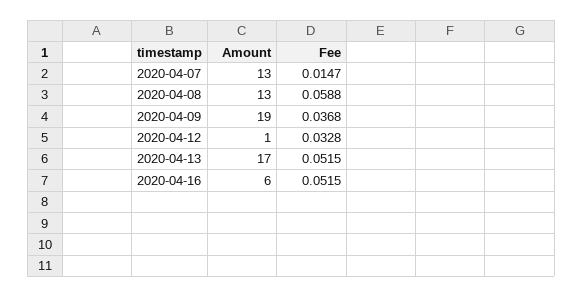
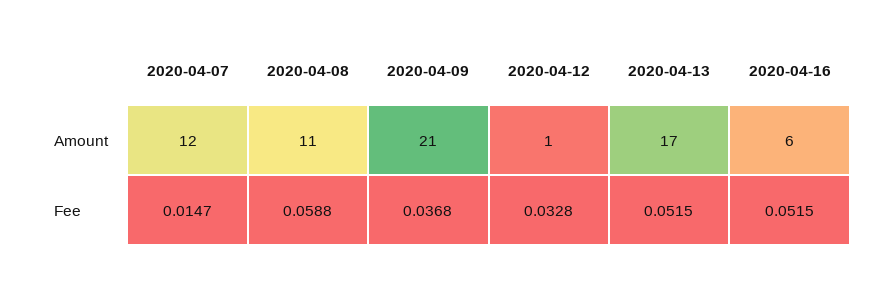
  {
    "Amount": {
-     "2020-04-07": 13,
+     "2020-04-07": 12,
-     "2020-04-08": 13,
+     "2020-04-08": 11,
-     "2020-04-09": 19,
+     "2020-04-09": 21,
      "2020-04-12": 1,
      "2020-04-13": 17,
      "2020-04-16": 6
    },
    "Fee": {
      "2020-04-07": 0.0147,
      "2020-04-08": 0.0588,
      "2020-04-09": 0.0368,
      "2020-04-12": 0.0328,
      "2020-04-13": 0.0515,
      "2020-04-16": 0.0515
    }
  }

